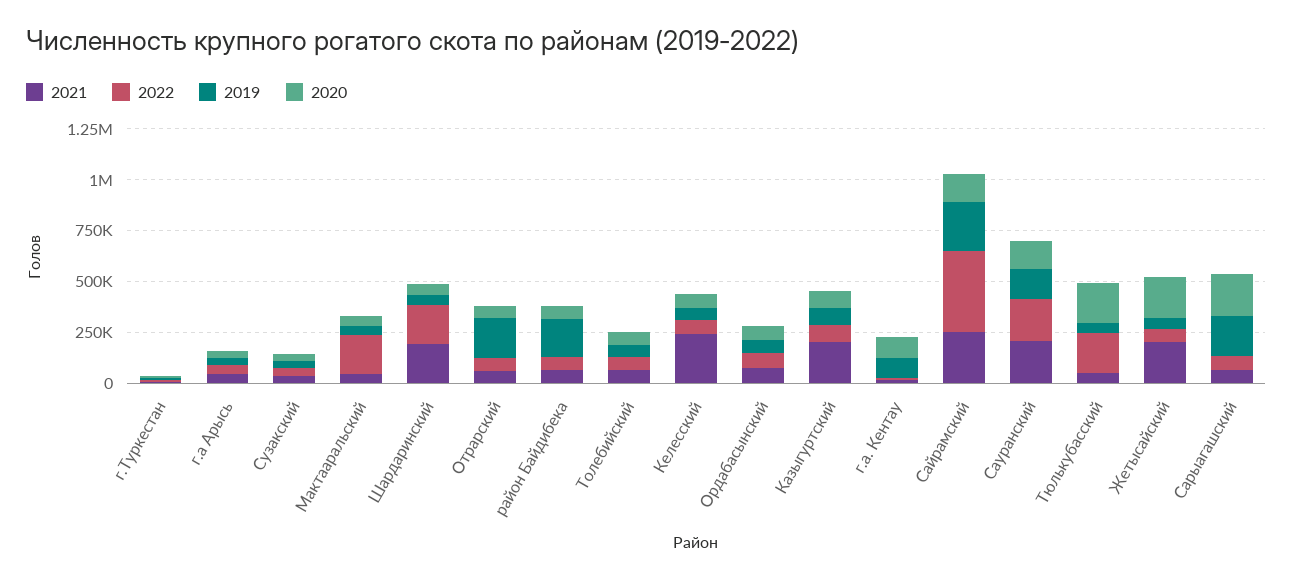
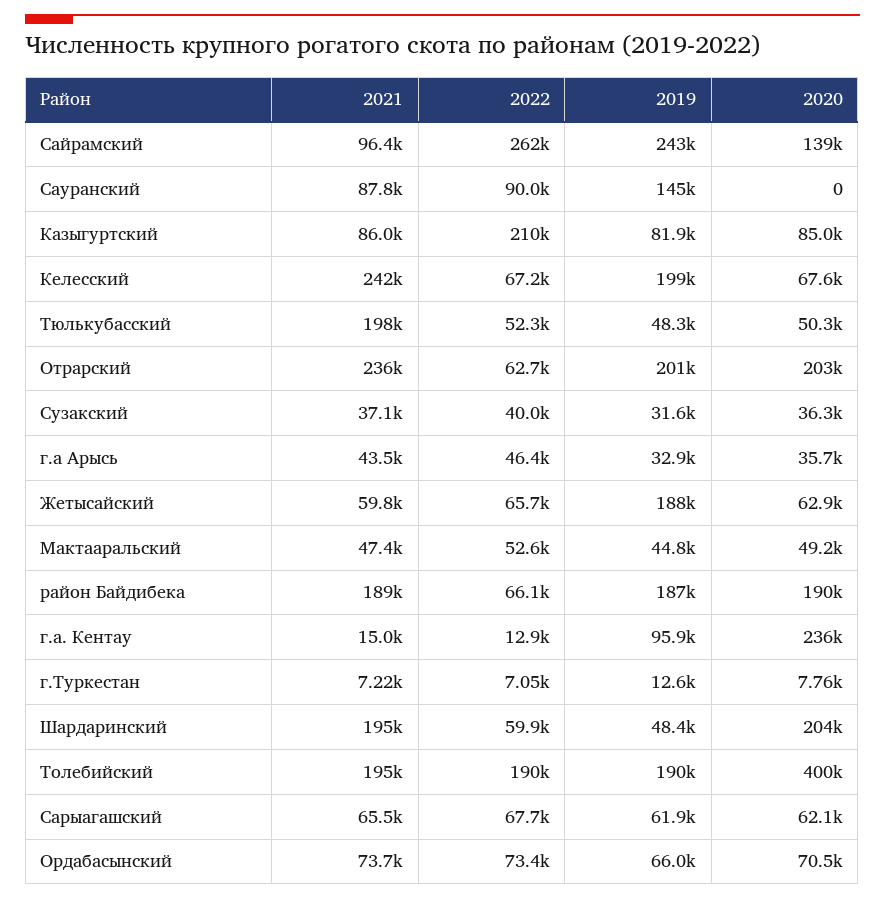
  {
    "2021": {
      "г.Туркестан": 7220,
      "г.а Арысь": 43500,
      "Сузакский": 37100,
      "Мактааральский": 47400,
      "Шардаринский": 195000,
-     "Отрарский": 50000,
+     "Отрарский": 236000,
-     "район Байдибека": 50000,
+     "район Байдибека": 189000,
-     "Толебийский": 50000,
+     "Толебийский": 195000,
      "Келесский": 242000,
      "Ордабасынский": 73700,
-     "Казыгуртский": 200000,
+     "Казыгуртский": 86000,
      "г.а. Кентау": 15000,
-     "Сайрамский": 250000,
+     "Сайрамский": 96400,
-     "Сауранский": 200000,
+     "Сауранский": 87800,
-     "Тюлькубасский": 50000,
+     "Тюлькубасский": 198000,
-     "Жетысайский": 200000,
+     "Жетысайский": 59800,
      "Сарыагашский": 65500
    },
    "2022": {
      "г.Туркестан": 7050,
      "г.а Арысь": 46400,
      "Сузакский": 40000,
-     "Мактааральский": 200000,
+     "Мактааральский": 52600,
-     "Шардаринский": 200000,
+     "Шардаринский": 59900,
      "Отрарский": 62700,
      "район Байдибека": 66100,
-     "Толебийский": 50000,
+     "Толебийский": 190000,
      "Келесский": 67200,
      "Ордабасынский": 73400,
-     "Казыгуртский": 100000,
+     "Казыгуртский": 210000,
      "г.а. Кентау": 12900,
-     "Сайрамский": 400000,
+     "Сайрамский": 262000,
-     "Сауранский": 200000,
+     "Сауранский": 90000,
-     "Тюлькубасский": 200000,
+     "Тюлькубасский": 52300,
      "Жетысайский": 65700,
      "Сарыагашский": 67700
    },
    "2019": {
      "г.Туркестан": 12600,
      "г.а Арысь": 32900,
      "Сузакский": 31600,
      "Мактааральский": 44800,
      "Шардаринский": 48400,
      "Отрарский": 201000,
      "район Байдибека": 187000,
-     "Толебийский": 50000,
+     "Толебийский": 190000,
-     "Келесский": 50000,
+     "Келесский": 199000,
      "Ордабасынский": 66000,
      "Казыгуртский": 81900,
      "г.а. Кентау": 95900,
      "Сайрамский": 243000,
      "Сауранский": 145000,
      "Тюлькубасский": 48300,
-     "Жетысайский": 50000,
+     "Жетысайский": 188000,
-     "Сарыагашский": 200000
+     "Сарыагашский": 61900
    },
    "2020": {
      "г.Туркестан": 7760,
      "г.а Арысь": 35700,
      "Сузакский": 36300,
      "Мактааральский": 49200,
-     "Шардаринский": 50000,
+     "Шардаринский": 204000,
-     "Отрарский": 50000,
+     "Отрарский": 203000,
-     "район Байдибека": 50000,
+     "район Байдибека": 190000,
-     "Толебийский": 50000,
+     "Толебийский": 400000,
      "Келесский": 67600,
      "Ордабасынский": 70500,
      "Казыгуртский": 85000,
-     "г.а. Кентау": 100000,
+     "г.а. Кентау": 236000,
      "Сайрамский": 139000,
-     "Сауранский": 150000,
+     "Сауранский": 0,
-     "Тюлькубасский": 200000,
+     "Тюлькубасский": 50300,
-     "Жетысайский": 200000,
+     "Жетысайский": 62900,
-     "Сарыагашский": 200000
+     "Сарыагашский": 62100
    }
  }

